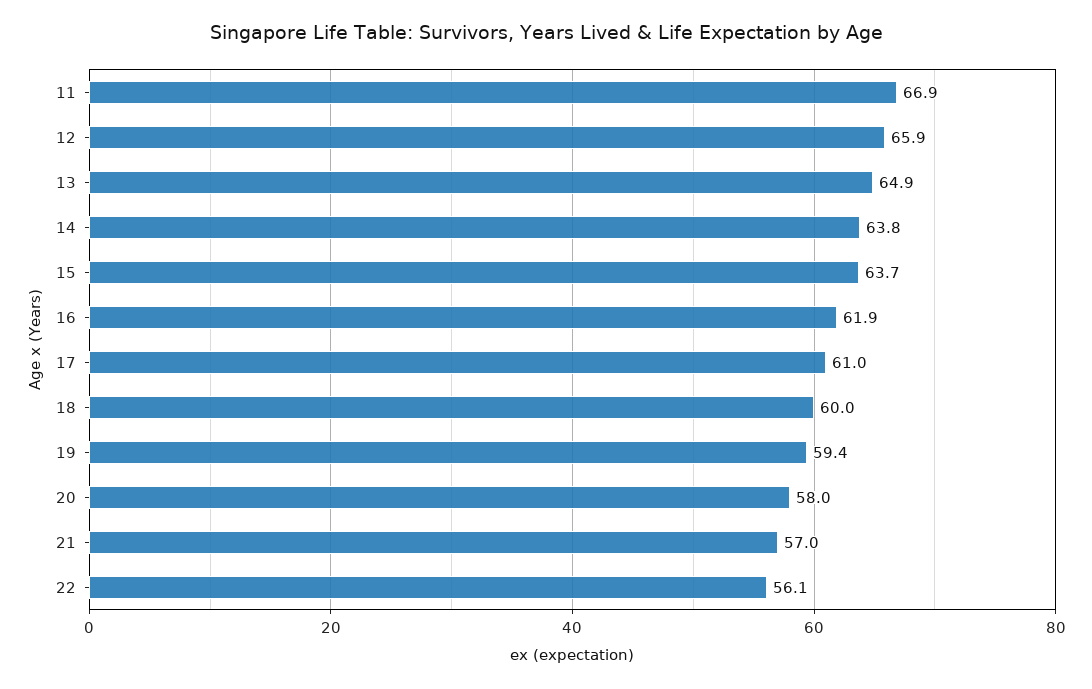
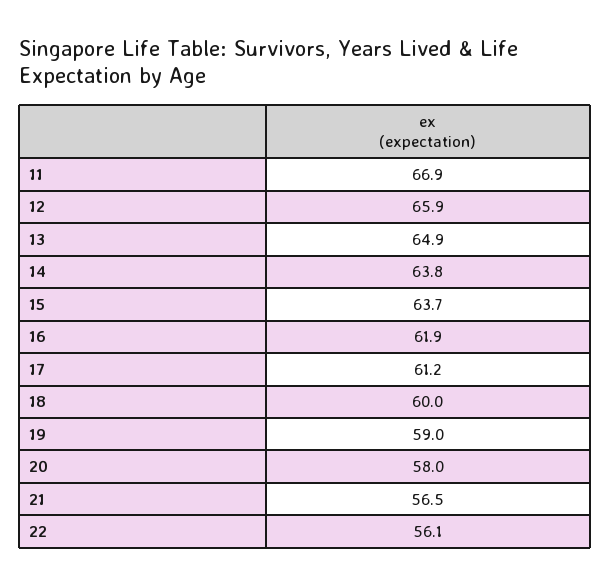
  {
    "11": 66.9,
    "12": 65.9,
    "13": 64.9,
    "14": 63.8,
    "15": 63.7,
    "16": 61.9,
-   "17": 61,
+   "17": 61.2,
    "18": 60,
-   "19": 59.4,
+   "19": 59,
    "20": 58,
-   "21": 57,
+   "21": 56.5,
    "22": 56.1
  }

